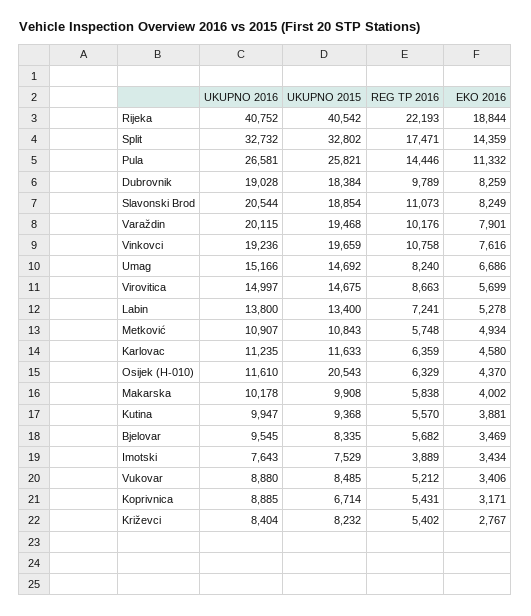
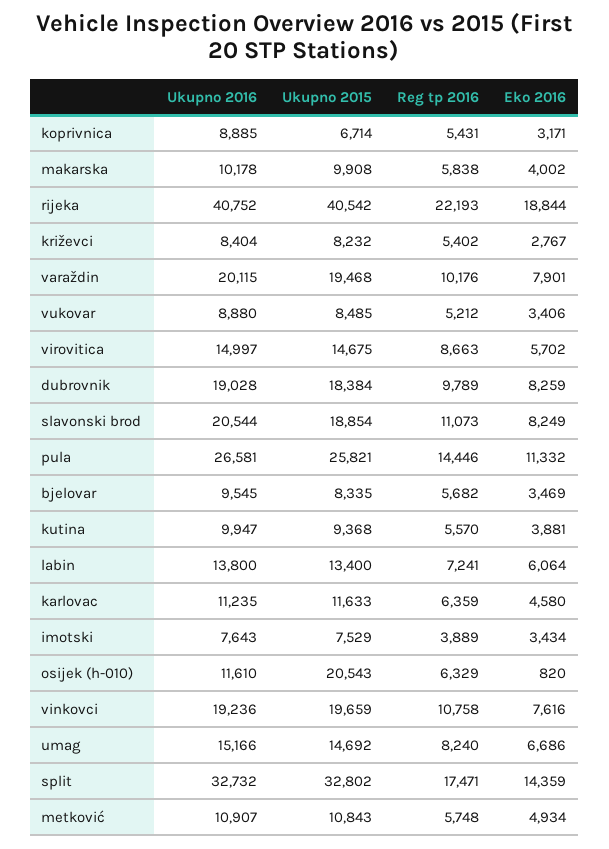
  {
    "UKUPNO 2016": {
      "Rijeka": 40752,
      "Split": 32732,
      "Pula": 26581,
      "Dubrovnik": 19028,
      "Slavonski Brod": 20544,
      "Varaždin": 20115,
      "Vinkovci": 19236,
      "Umag": 15166,
      "Virovitica": 14997,
      "Labin": 13800,
      "Metković": 10907,
      "Karlovac": 11235,
      "Osijek (H-010)": 11610,
      "Makarska": 10178,
      "Kutina": 9947,
      "Bjelovar": 9545,
      "Imotski": 7643,
      "Vukovar": 8880,
      "Koprivnica": 8885,
      "Križevci": 8404
    },
    "UKUPNO 2015": {
      "Rijeka": 40542,
      "Split": 32802,
      "Pula": 25821,
      "Dubrovnik": 18384,
      "Slavonski Brod": 18854,
      "Varaždin": 19468,
      "Vinkovci": 19659,
      "Umag": 14692,
      "Virovitica": 14675,
      "Labin": 13400,
      "Metković": 10843,
      "Karlovac": 11633,
      "Osijek (H-010)": 20543,
      "Makarska": 9908,
      "Kutina": 9368,
      "Bjelovar": 8335,
      "Imotski": 7529,
      "Vukovar": 8485,
      "Koprivnica": 6714,
      "Križevci": 8232
    },
    "REG TP 2016": {
      "Rijeka": 22193,
      "Split": 17471,
      "Pula": 14446,
      "Dubrovnik": 9789,
      "Slavonski Brod": 11073,
      "Varaždin": 10176,
      "Vinkovci": 10758,
      "Umag": 8240,
      "Virovitica": 8663,
      "Labin": 7241,
      "Metković": 5748,
      "Karlovac": 6359,
      "Osijek (H-010)": 6329,
      "Makarska": 5838,
      "Kutina": 5570,
      "Bjelovar": 5682,
      "Imotski": 3889,
      "Vukovar": 5212,
      "Koprivnica": 5431,
      "Križevci": 5402
    },
    "EKO 2016": {
      "Rijeka": 18844,
      "Split": 14359,
      "Pula": 11332,
      "Dubrovnik": 8259,
      "Slavonski Brod": 8249,
      "Varaždin": 7901,
      "Vinkovci": 7616,
      "Umag": 6686,
-     "Virovitica": 5699,
+     "Virovitica": 5702,
-     "Labin": 5278,
+     "Labin": 6064,
      "Metković": 4934,
      "Karlovac": 4580,
-     "Osijek (H-010)": 4370,
+     "Osijek (H-010)": 820,
      "Makarska": 4002,
      "Kutina": 3881,
      "Bjelovar": 3469,
      "Imotski": 3434,
      "Vukovar": 3406,
      "Koprivnica": 3171,
      "Križevci": 2767
    }
  }

